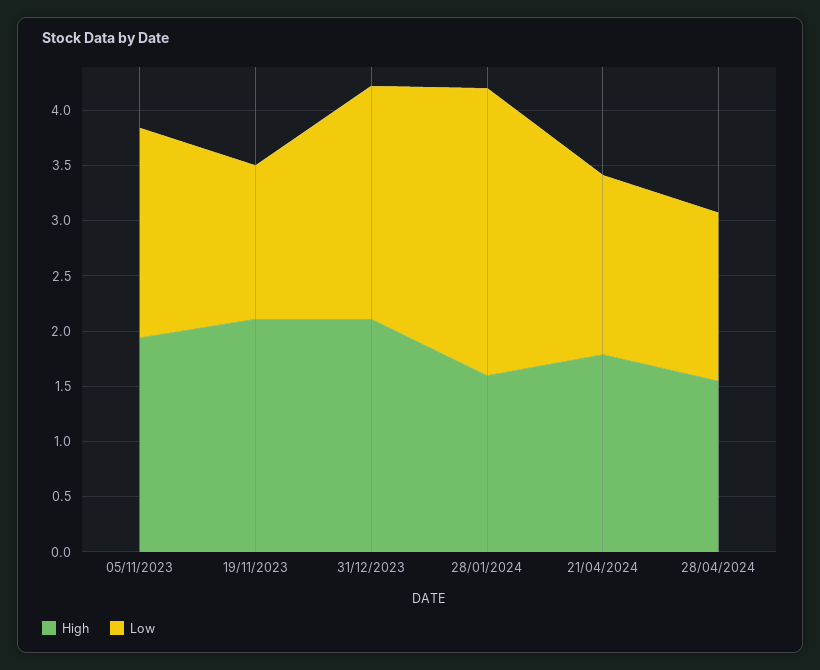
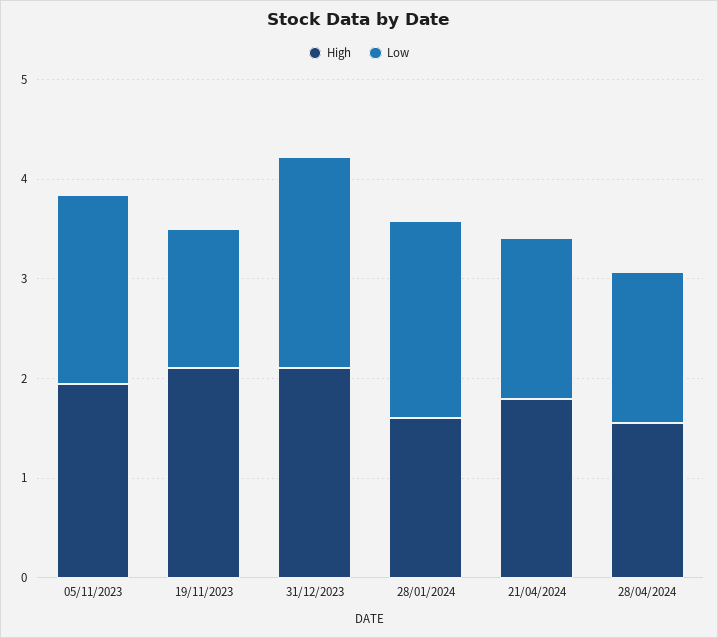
  {
    "High": {
      "05/11/2023": 1.9,
      "19/11/2023": 2.1,
      "31/12/2023": 2.1,
      "28/01/2024": 1.6,
      "21/04/2024": 1.8,
      "28/04/2024": 1.6
    },
    "Low": {
      "05/11/2023": 1.9,
      "19/11/2023": 1.4,
      "31/12/2023": 2.1,
-     "28/01/2024": 2.6,
+     "28/01/2024": 2,
      "21/04/2024": 1.6,
      "28/04/2024": 1.5
    }
  }

